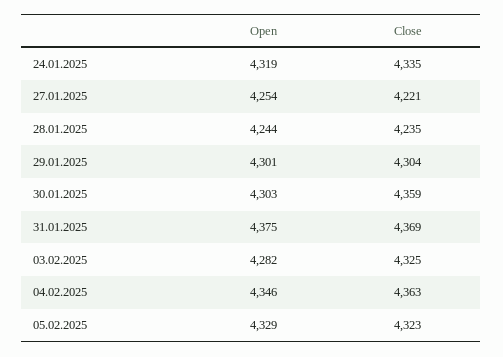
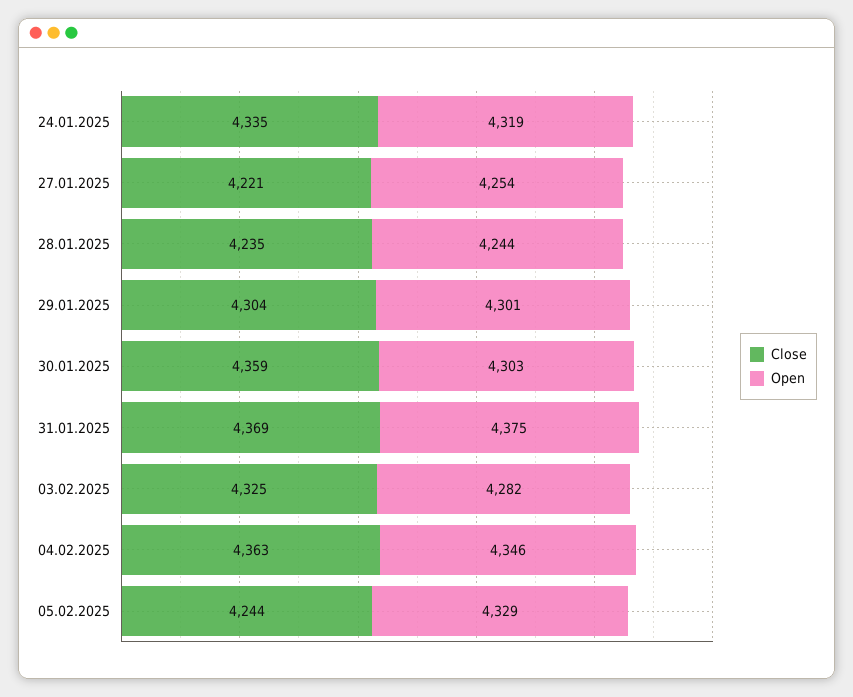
  {
    "Open": {
      "24.01.2025": 4319,
      "27.01.2025": 4254,
      "28.01.2025": 4244,
      "29.01.2025": 4301,
      "30.01.2025": 4303,
      "31.01.2025": 4375,
      "03.02.2025": 4282,
      "04.02.2025": 4346,
      "05.02.2025": 4329
    },
    "Close": {
      "24.01.2025": 4335,
      "27.01.2025": 4221,
      "28.01.2025": 4235,
      "29.01.2025": 4304,
      "30.01.2025": 4359,
      "31.01.2025": 4369,
      "03.02.2025": 4325,
      "04.02.2025": 4363,
-     "05.02.2025": 4323
+     "05.02.2025": 4244
    }
  }

